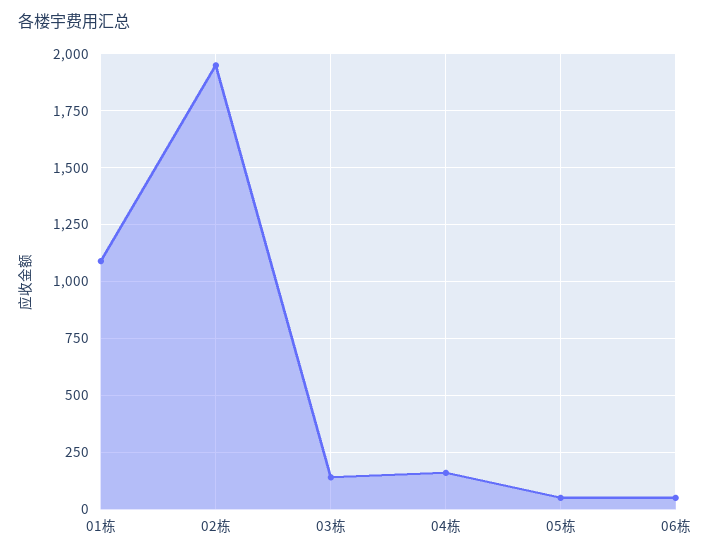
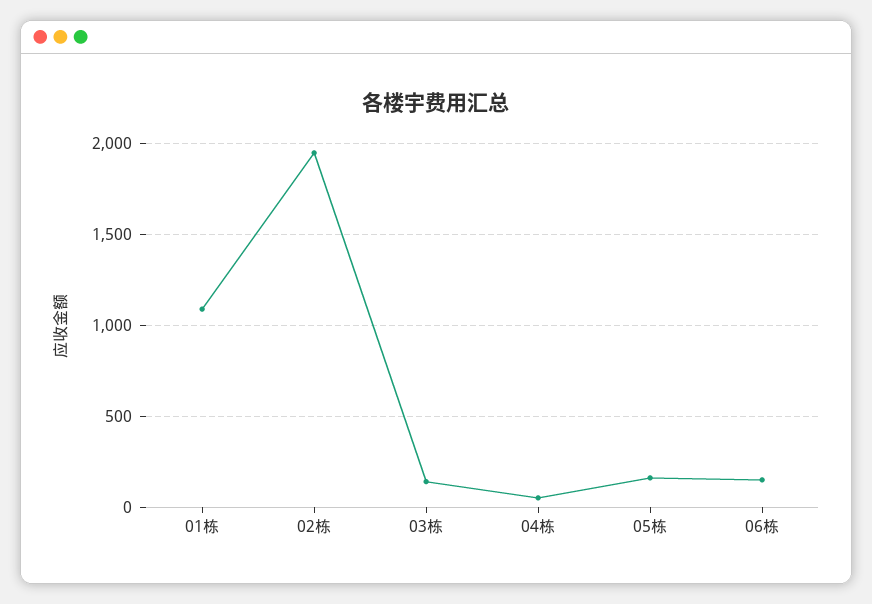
  {
    "01栋": 1100,
    "02栋": 1950,
    "03栋": 150,
-   "04栋": 150,
+   "04栋": 50,
-   "05栋": 50,
+   "05栋": 150,
-   "06栋": 50
+   "06栋": 150
  }

